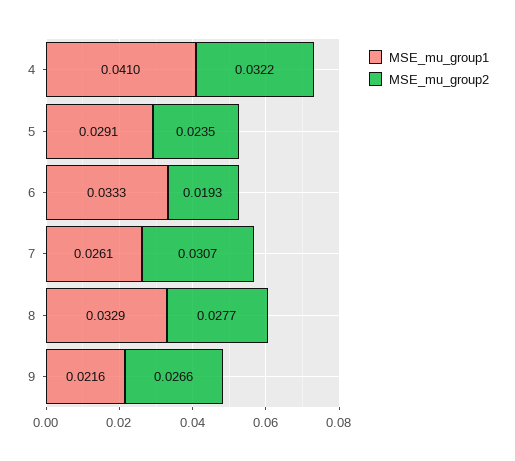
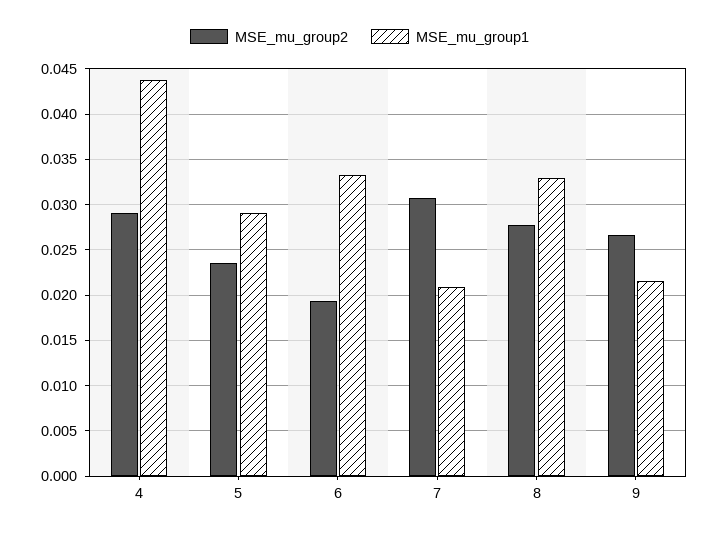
  {
    "MSE_mu_group1": {
-     "4": 0.041,
+     "4": 0.044,
      "5": 0.0291,
      "6": 0.0333,
-     "7": 0.0261,
+     "7": 0.021,
      "8": 0.0329,
      "9": 0.0216
    },
    "MSE_mu_group2": {
-     "4": 0.0322,
+     "4": 0.029,
      "5": 0.0235,
      "6": 0.0193,
      "7": 0.0307,
      "8": 0.0277,
      "9": 0.0266
    }
  }

